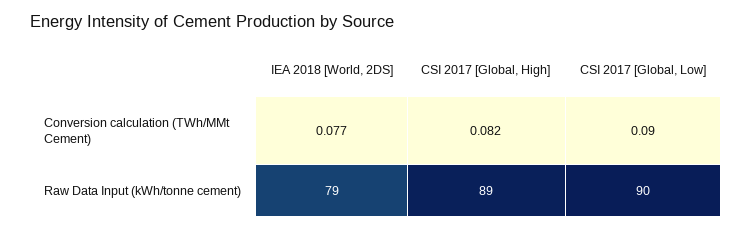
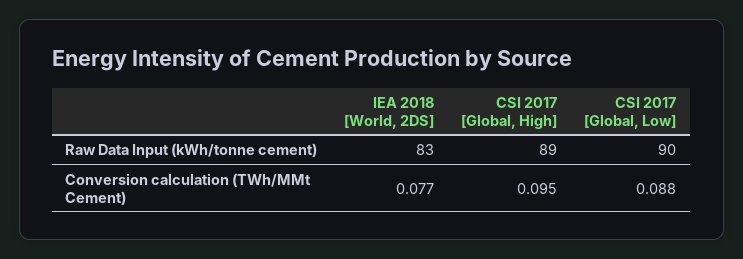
  {
    "IEA 2018 [World, 2DS]": {
      "Conversion calculation (TWh/MMt Cement)": 0.077,
-     "Raw Data Input (kWh/tonne cement)": 79
+     "Raw Data Input (kWh/tonne cement)": 83
    },
    "CSI 2017 [Global, High]": {
-     "Conversion calculation (TWh/MMt Cement)": 0.082,
+     "Conversion calculation (TWh/MMt Cement)": 0.095,
      "Raw Data Input (kWh/tonne cement)": 89
    },
    "CSI 2017 [Global, Low]": {
-     "Conversion calculation (TWh/MMt Cement)": 0.09,
+     "Conversion calculation (TWh/MMt Cement)": 0.088,
      "Raw Data Input (kWh/tonne cement)": 90
    }
  }

